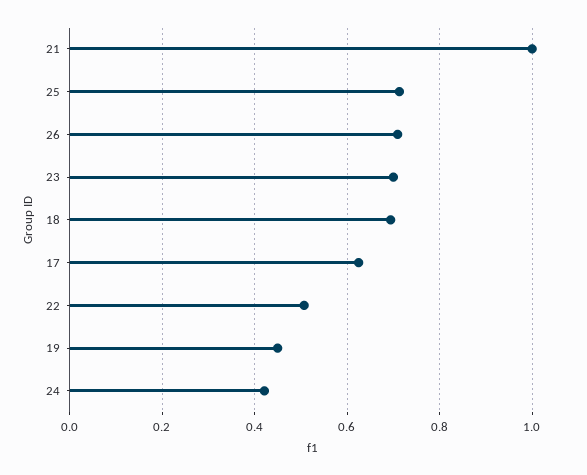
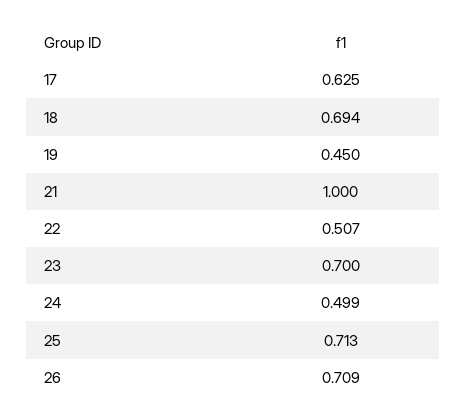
  {
    "21": 1,
    "25": 0.713,
    "26": 0.709,
    "23": 0.7,
    "18": 0.694,
    "17": 0.625,
    "22": 0.507,
    "19": 0.45,
-   "24": 0.42
+   "24": 0.499
  }

